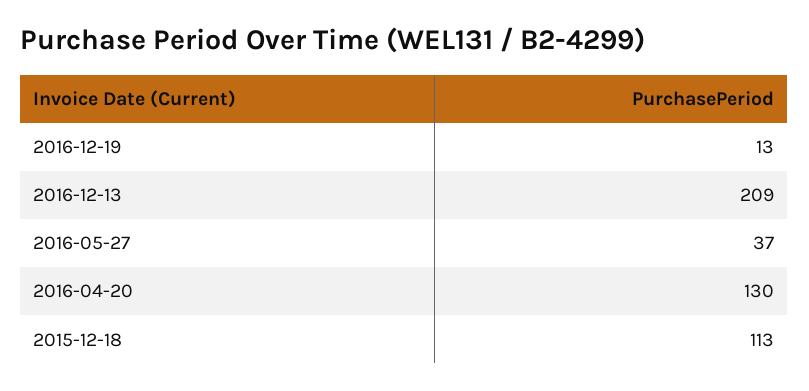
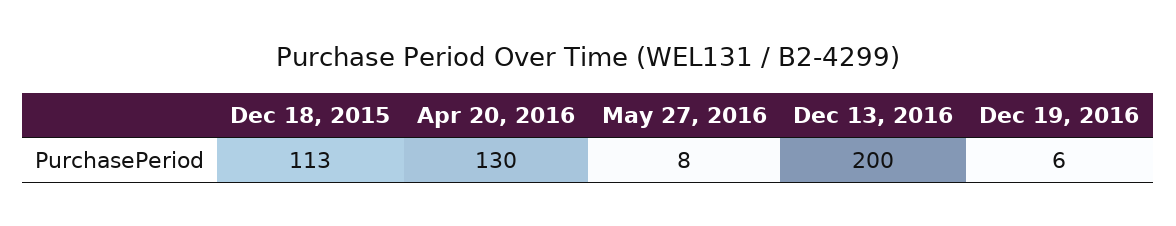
  {
-   "2016-12-19": 13,
+   "2016-12-19": 6,
-   "2016-12-13": 209,
+   "2016-12-13": 200,
-   "2016-05-27": 37,
+   "2016-05-27": 8,
    "2016-04-20": 130,
    "2015-12-18": 113
  }

